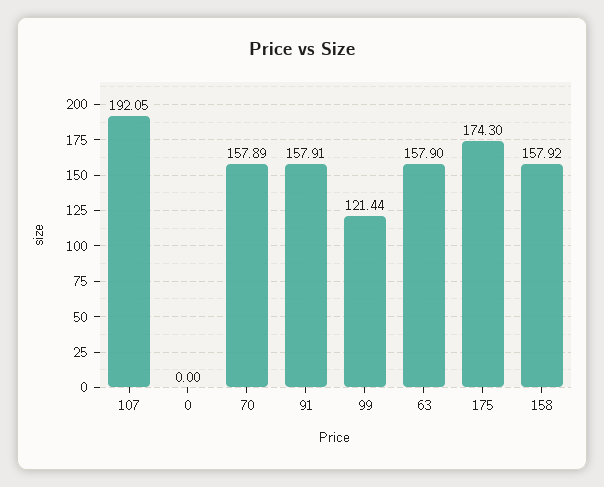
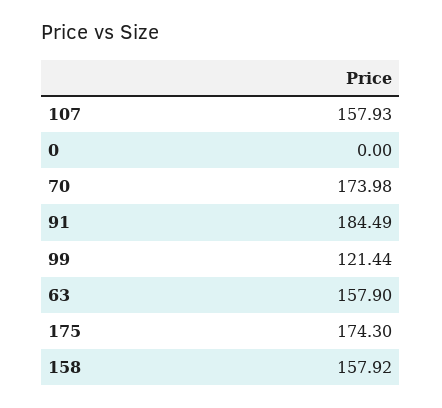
  {
-   "107": 192.05,
+   "107": 157.93,
    "0": 0,
-   "70": 157.89,
+   "70": 173.98,
-   "91": 157.91,
+   "91": 184.49,
    "99": 121.44,
    "63": 157.9,
    "175": 174.3,
    "158": 157.92
  }

